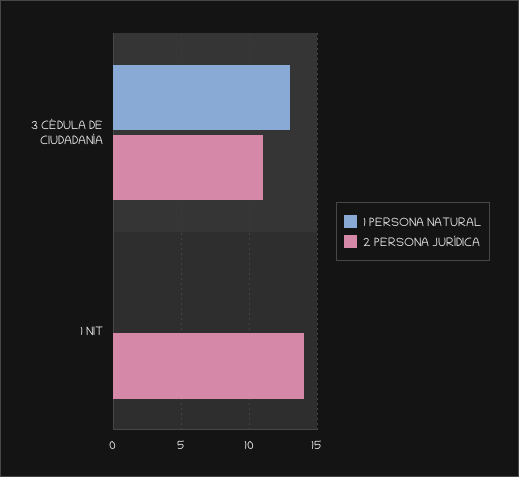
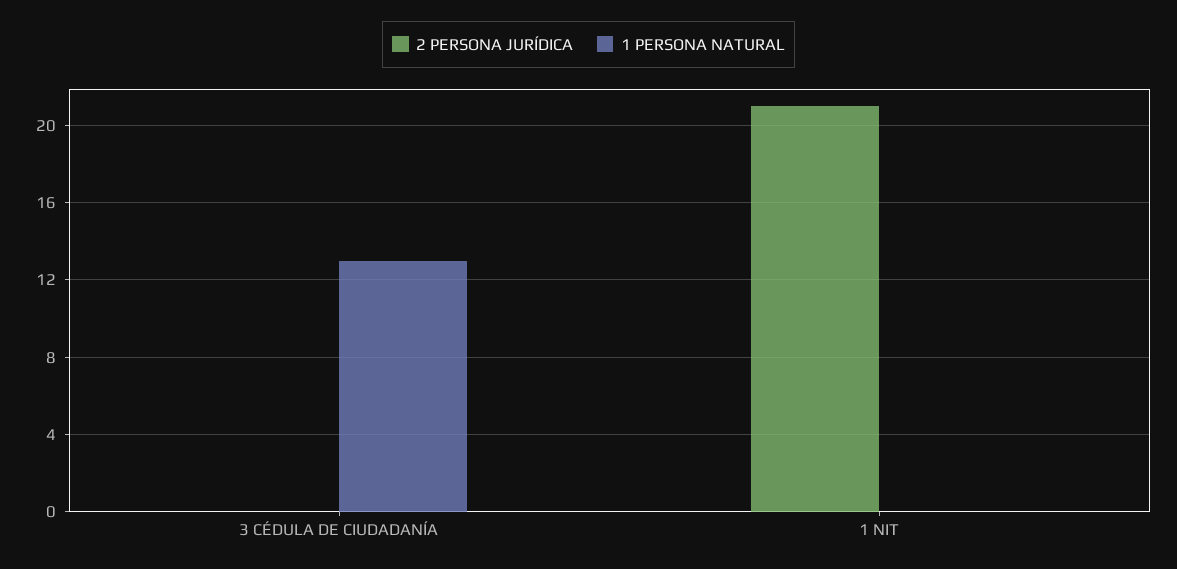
  {
    "1 PERSONA NATURAL": {
      "3 CÉDULA DE CIUDADANÍA": 13,
      "1 NIT": 0
    },
    "2 PERSONA JURÍDICA": {
-     "3 CÉDULA DE CIUDADANÍA": 11,
+     "3 CÉDULA DE CIUDADANÍA": 0,
-     "1 NIT": 14
+     "1 NIT": 21
    }
  }

